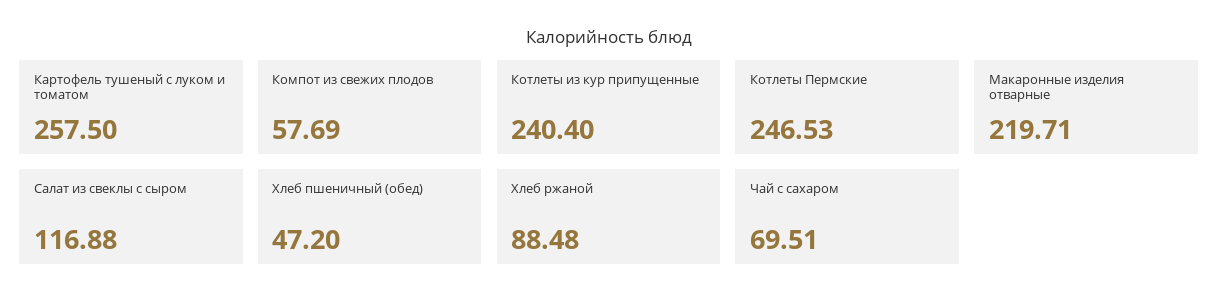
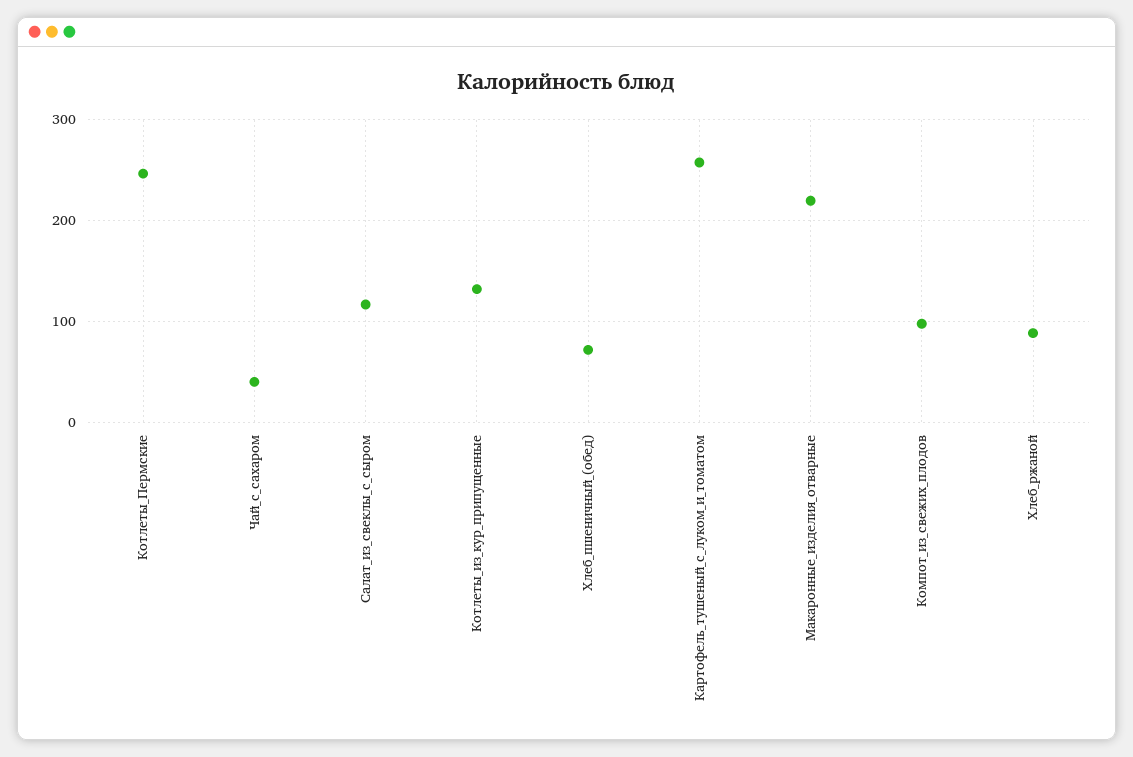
  {
    "Картофель тушеный с луком и томатом": 257.5,
-   "Компот из свежих плодов": 57.69,
+   "Компот из свежих плодов": 100,
-   "Котлеты из кур припущенные": 240.4,
+   "Котлеты из кур припущенные": 130,
    "Котлеты Пермские": 246.53,
    "Макаронные изделия отварные": 219.71,
    "Салат из свеклы с сыром": 116.88,
-   "Хлеб пшеничный (обед)": 47.2,
+   "Хлеб пшеничный (обед)": 70,
    "Хлеб ржаной": 88.48,
-   "Чай с сахаром": 69.51
+   "Чай с сахаром": 40
  }

